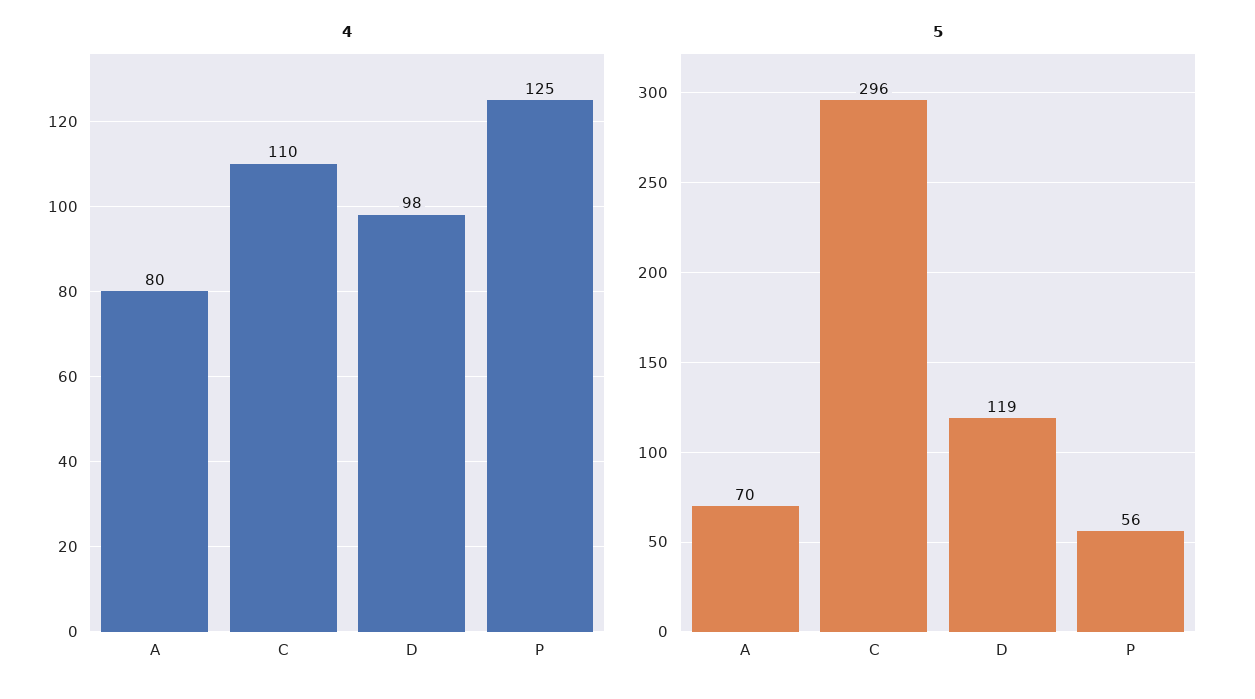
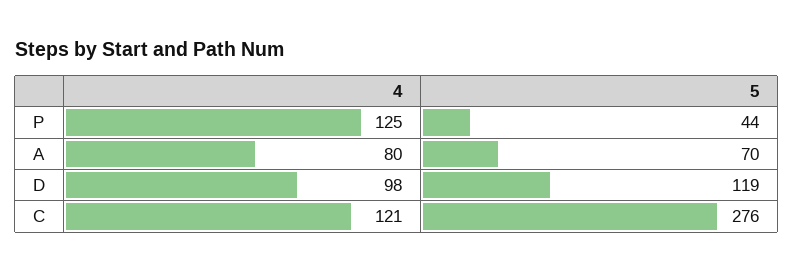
  {
    "4": {
      "A": 80,
-     "C": 110,
+     "C": 121,
      "D": 98,
      "P": 125
    },
    "5": {
      "A": 70,
-     "C": 296,
+     "C": 276,
      "D": 119,
-     "P": 56
+     "P": 44
    }
  }

